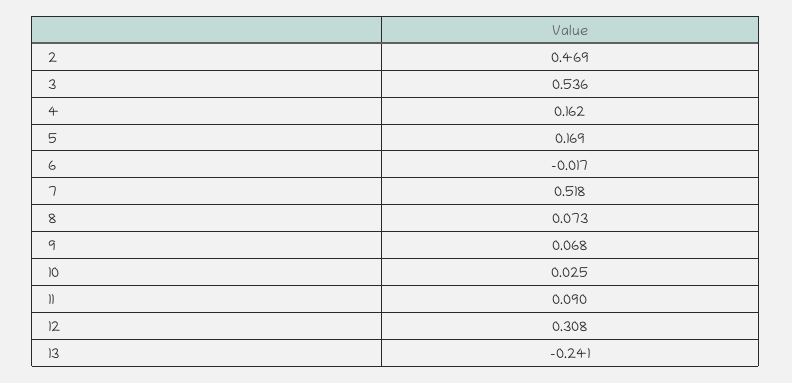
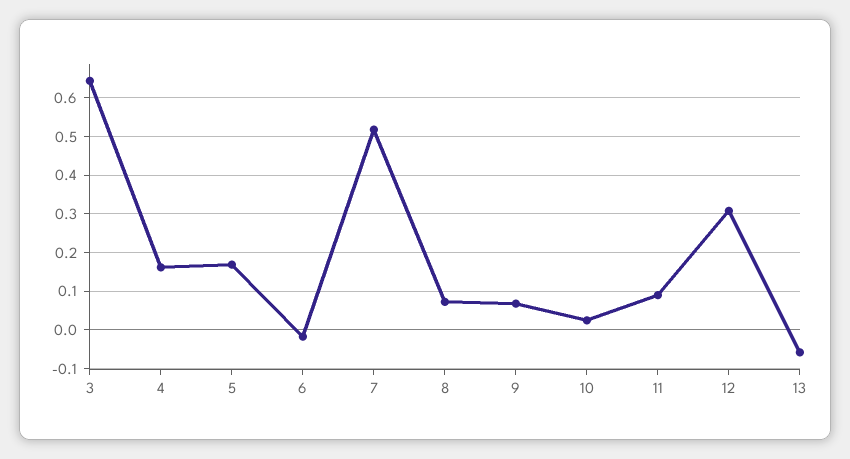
  {
-   "2": 0.469,
-   "3": 0.536,
+   "3": 0.64,
    "4": 0.162,
    "5": 0.169,
    "6": -0.017,
    "7": 0.518,
    "8": 0.073,
    "9": 0.068,
    "10": 0.025,
    "11": 0.09,
    "12": 0.308,
-   "13": -0.241
+   "13": -0.06
  }

